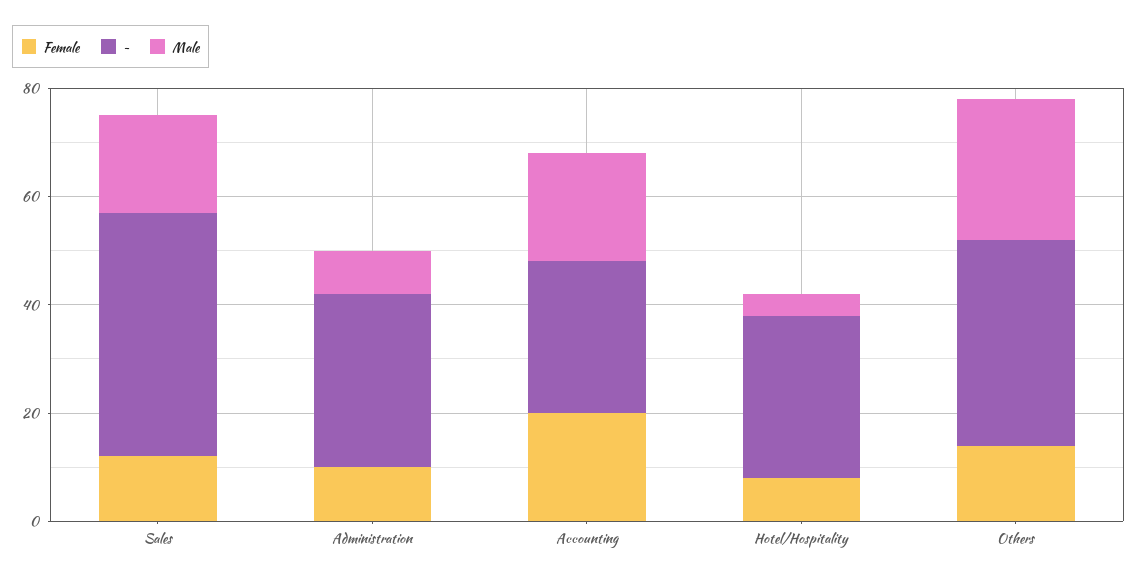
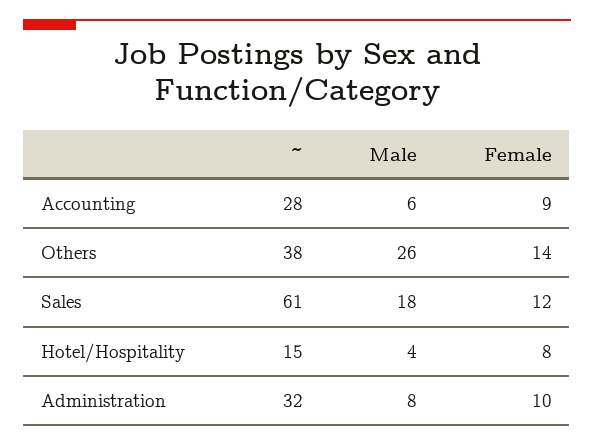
  {
    "Female": {
      "Sales": 12,
      "Administration": 10,
-     "Accounting": 20,
+     "Accounting": 9,
      "Hotel/Hospitality": 8,
      "Others": 14
    },
    "~": {
-     "Sales": 45,
+     "Sales": 61,
      "Administration": 32,
      "Accounting": 28,
-     "Hotel/Hospitality": 30,
+     "Hotel/Hospitality": 15,
      "Others": 38
    },
    "Male": {
      "Sales": 18,
      "Administration": 8,
-     "Accounting": 20,
+     "Accounting": 6,
      "Hotel/Hospitality": 4,
      "Others": 26
    }
  }

